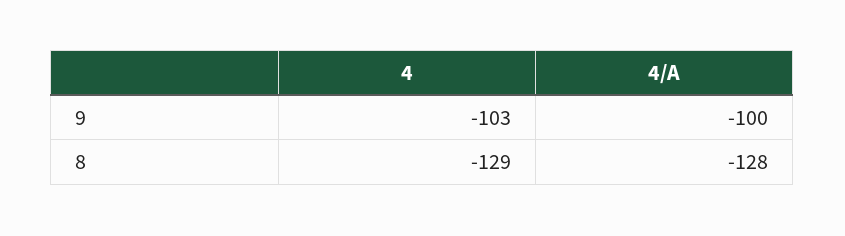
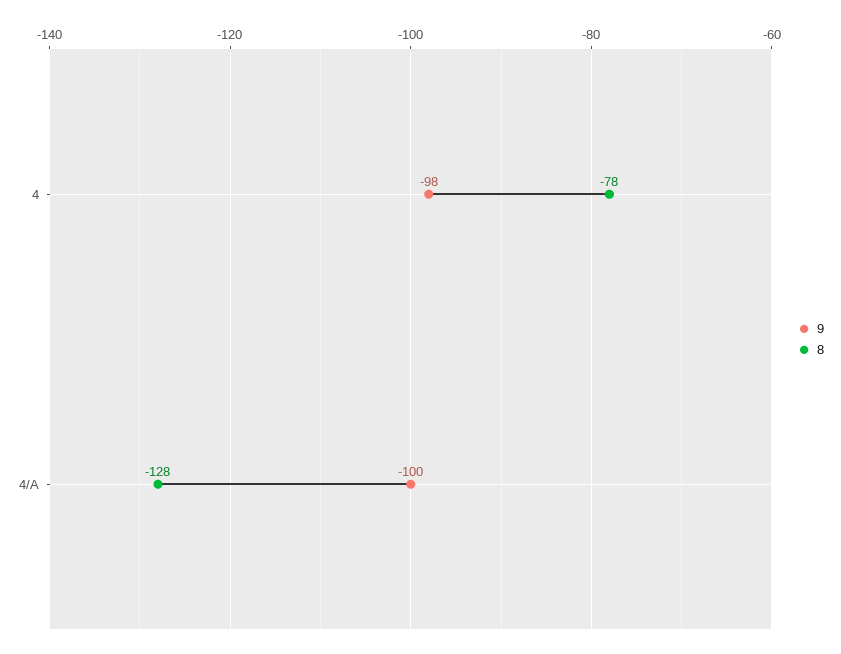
  {
    "9": {
-     "4": -103,
+     "4": -98,
      "4/A": -100
    },
    "8": {
-     "4": -129,
+     "4": -78,
      "4/A": -128
    }
  }

